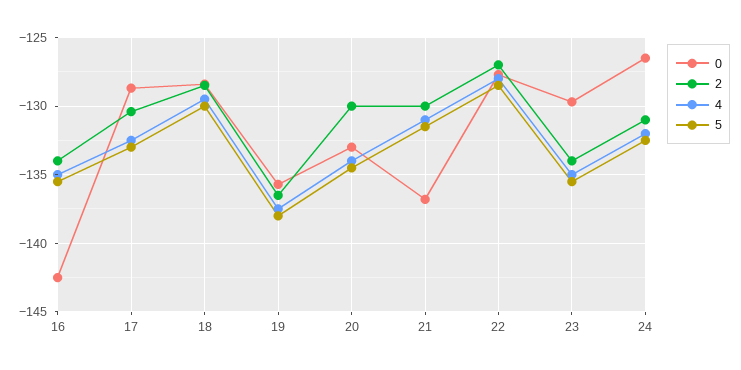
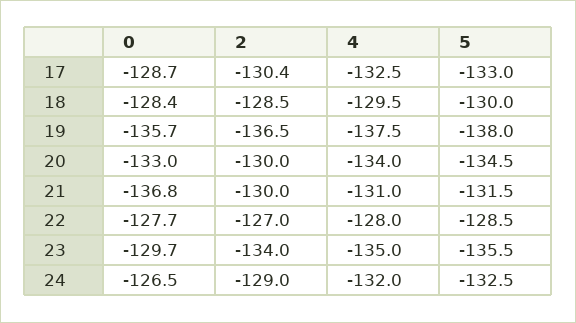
  {
    "0": {
-     "16": -142.5,
      "17": -128.7,
      "18": -128.4,
      "19": -135.7,
      "20": -133,
      "21": -136.8,
      "22": -127.7,
      "23": -129.7,
      "24": -126.5
    },
    "2": {
-     "16": -134,
      "17": -130.4,
      "18": -128.5,
      "19": -136.5,
      "20": -130,
      "21": -130,
      "22": -127,
      "23": -134,
-     "24": -131
+     "24": -129
    },
    "4": {
-     "16": -135,
      "17": -132.5,
      "18": -129.5,
      "19": -137.5,
      "20": -134,
      "21": -131,
      "22": -128,
      "23": -135,
      "24": -132
    },
    "5": {
-     "16": -135.5,
      "17": -133,
      "18": -130,
      "19": -138,
      "20": -134.5,
      "21": -131.5,
      "22": -128.5,
      "23": -135.5,
      "24": -132.5
    }
  }

